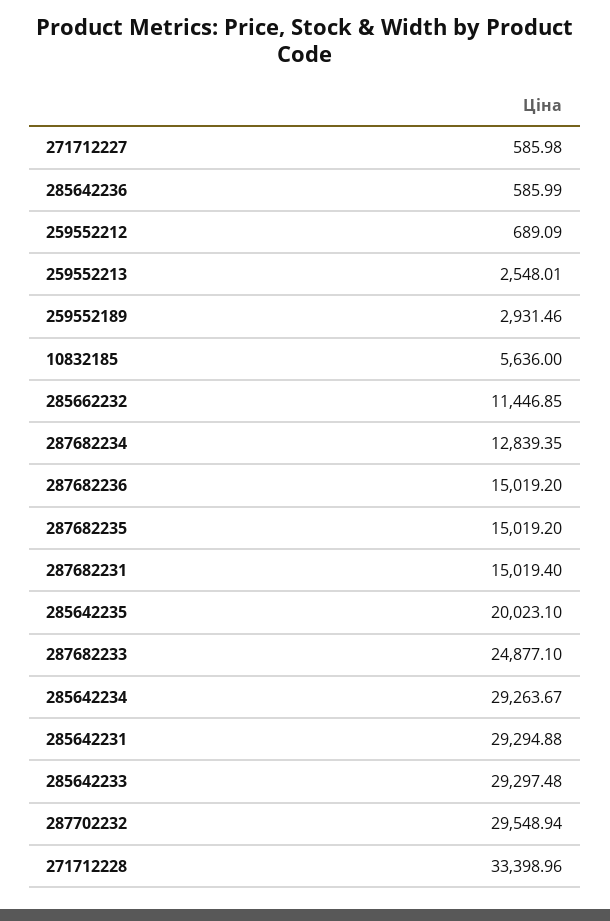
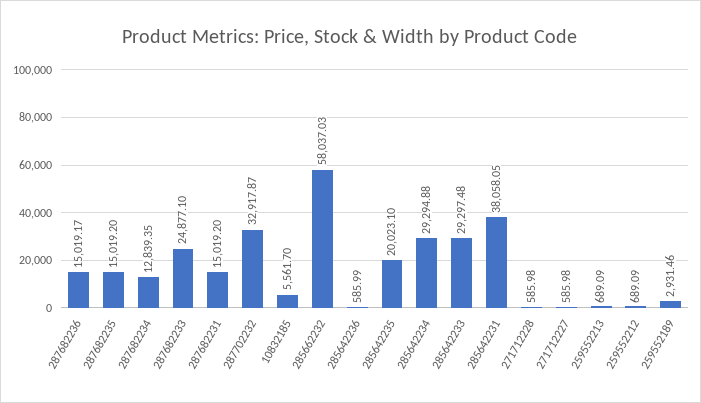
  {
    "271712227": 585.98,
    "285642236": 585.99,
    "259552212": 689.09,
-   "259552213": 2548.01,
+   "259552213": 689.09,
    "259552189": 2931.46,
-   "10832185": 5636,
+   "10832185": 5561.7,
-   "285662232": 11446.85,
+   "285662232": 58037.03,
    "287682234": 12839.35,
-   "287682236": 15019.2,
+   "287682236": 15019.17,
    "287682235": 15019.2,
-   "287682231": 15019.4,
+   "287682231": 15019.2,
    "285642235": 20023.1,
    "287682233": 24877.1,
-   "285642234": 29263.67,
+   "285642234": 29294.88,
-   "285642231": 29294.88,
+   "285642231": 38058.05,
    "285642233": 29297.48,
-   "287702232": 29548.94,
+   "287702232": 32917.87,
-   "271712228": 33398.96
+   "271712228": 585.98
  }

